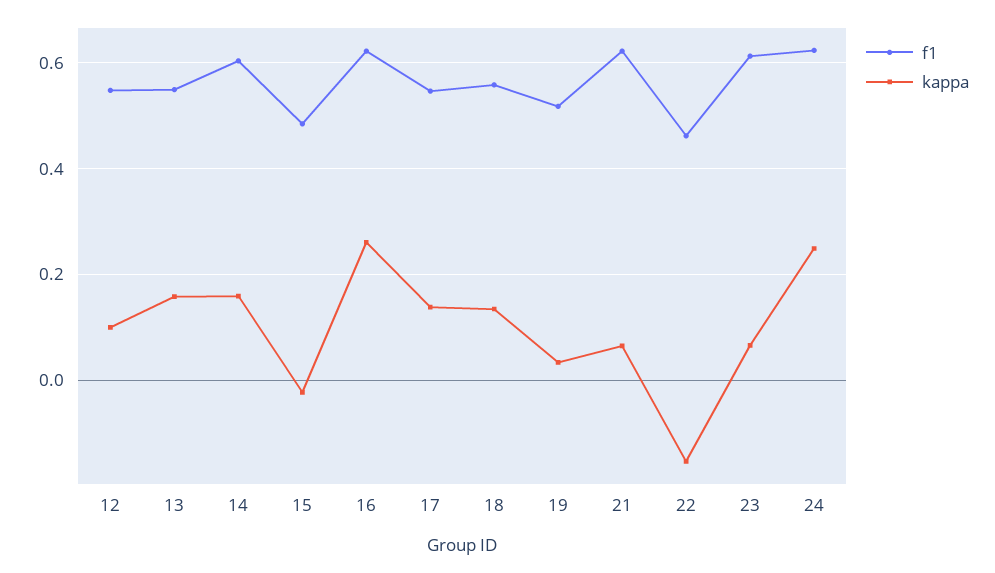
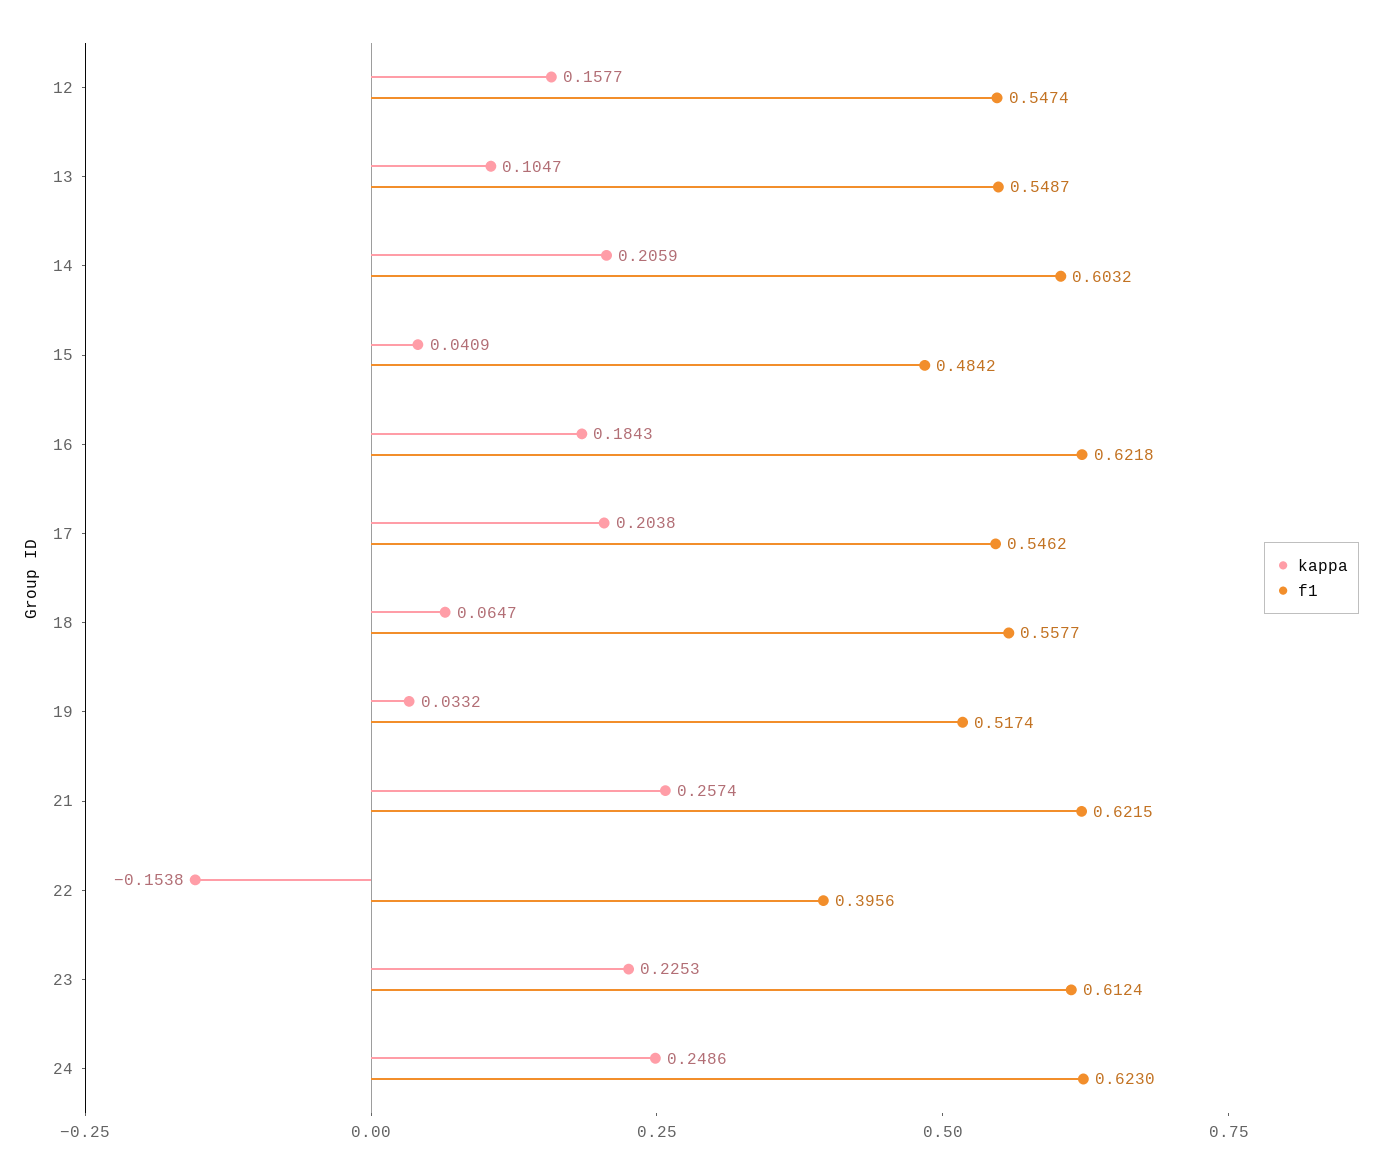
  {
    "f1": {
      "12": 0.5474,
      "13": 0.5487,
      "14": 0.6032,
      "15": 0.4842,
      "16": 0.6218,
      "17": 0.5462,
      "18": 0.5577,
      "19": 0.5174,
      "21": 0.6215,
-     "22": 0.46,
+     "22": 0.3956,
      "23": 0.6124,
      "24": 0.623
    },
    "kappa": {
-     "12": 0.1,
+     "12": 0.1577,
-     "13": 0.16,
+     "13": 0.1047,
-     "14": 0.16,
+     "14": 0.2059,
-     "15": -0.02,
+     "15": 0.0409,
-     "16": 0.26,
+     "16": 0.1843,
-     "17": 0.14,
+     "17": 0.2038,
-     "18": 0.14,
+     "18": 0.0647,
      "19": 0.0332,
-     "21": 0.06,
+     "21": 0.2574,
      "22": -0.1538,
-     "23": 0.06,
+     "23": 0.2253,
      "24": 0.2486
    }
  }

